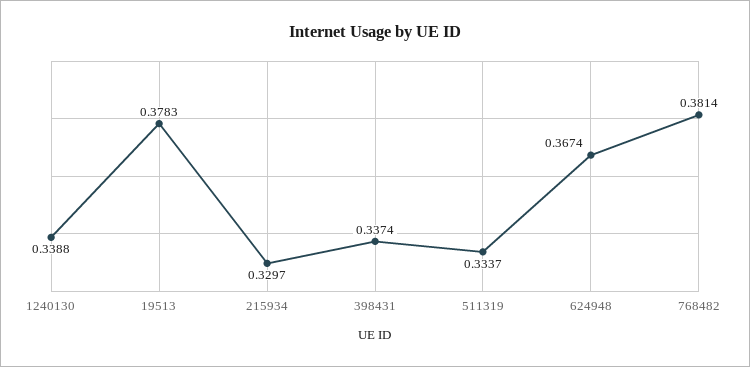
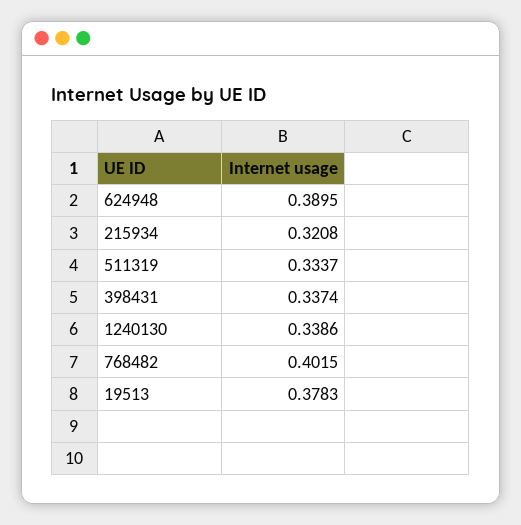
  {
-   "1240130": 0.3388,
+   "1240130": 0.3386,
    "19513": 0.3783,
-   "215934": 0.3297,
+   "215934": 0.3208,
    "398431": 0.3374,
    "511319": 0.3337,
-   "624948": 0.3674,
+   "624948": 0.3895,
-   "768482": 0.3814
+   "768482": 0.4015
  }

